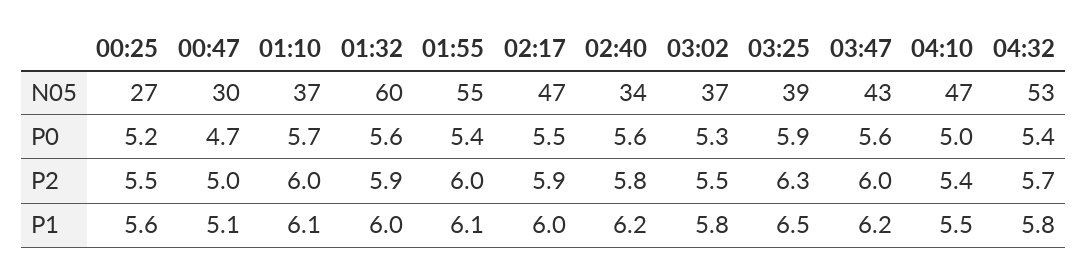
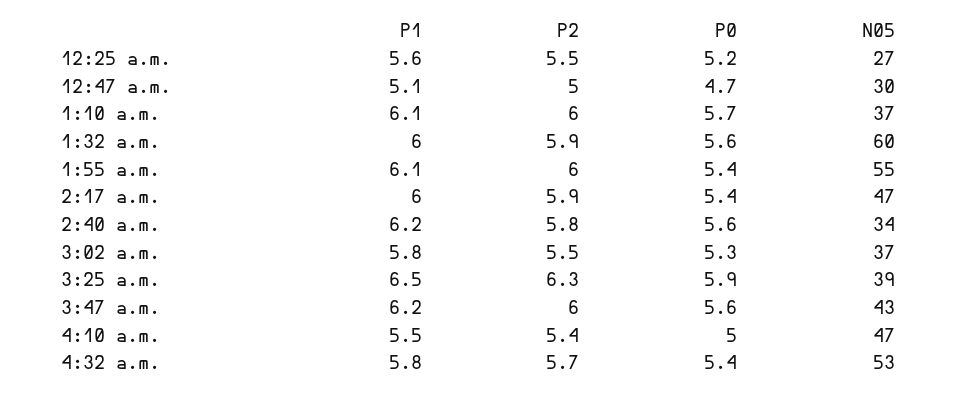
  {
    "00:25": {
      "N05": 27,
      "P0": 5.2,
      "P2": 5.5,
      "P1": 5.6
    },
    "00:47": {
      "N05": 30,
      "P0": 4.7,
      "P2": 5,
      "P1": 5.1
    },
    "01:10": {
      "N05": 37,
      "P0": 5.7,
      "P2": 6,
      "P1": 6.1
    },
    "01:32": {
      "N05": 60,
      "P0": 5.6,
      "P2": 5.9,
      "P1": 6
    },
    "01:55": {
      "N05": 55,
      "P0": 5.4,
      "P2": 6,
      "P1": 6.1
    },
    "02:17": {
      "N05": 47,
-     "P0": 5.5,
+     "P0": 5.4,
      "P2": 5.9,
      "P1": 6
    },
    "02:40": {
      "N05": 34,
      "P0": 5.6,
      "P2": 5.8,
      "P1": 6.2
    },
    "03:02": {
      "N05": 37,
      "P0": 5.3,
      "P2": 5.5,
      "P1": 5.8
    },
    "03:25": {
      "N05": 39,
      "P0": 5.9,
      "P2": 6.3,
      "P1": 6.5
    },
    "03:47": {
      "N05": 43,
      "P0": 5.6,
      "P2": 6,
      "P1": 6.2
    },
    "04:10": {
      "N05": 47,
      "P0": 5,
      "P2": 5.4,
      "P1": 5.5
    },
    "04:32": {
      "N05": 53,
      "P0": 5.4,
      "P2": 5.7,
      "P1": 5.8
    }
  }

